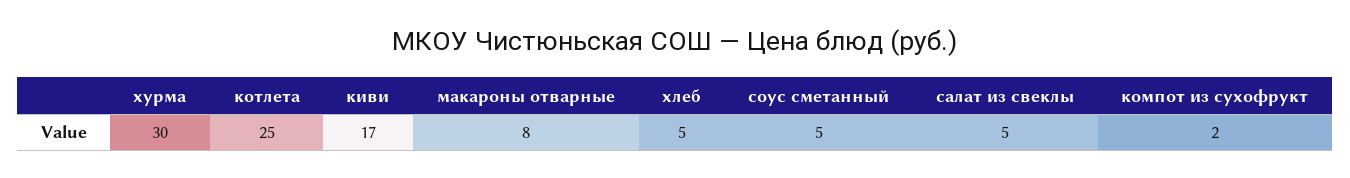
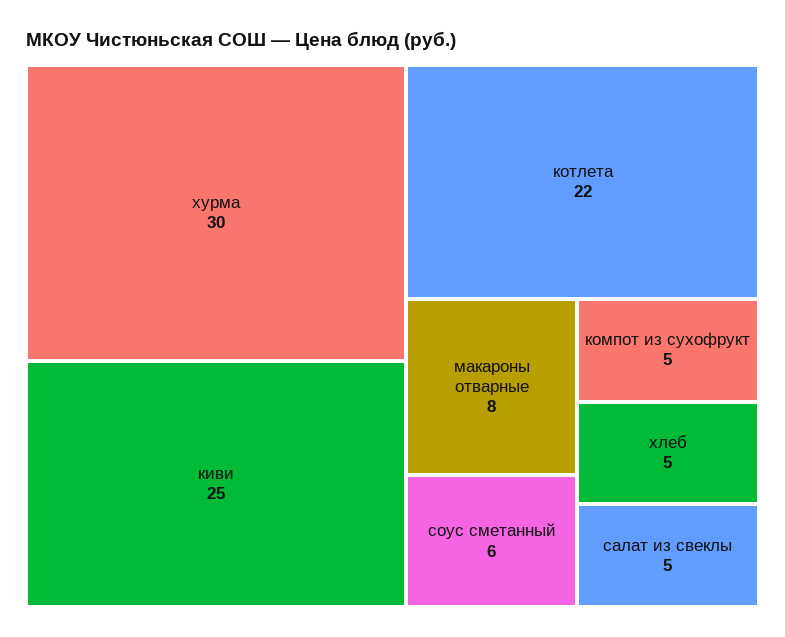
  {
    "хурма": 30,
-   "котлета": 25,
+   "котлета": 22,
-   "киви": 17,
+   "киви": 25,
    "макароны отварные": 8,
    "хлеб": 5,
-   "соус сметанный": 5,
+   "соус сметанный": 6,
    "салат из свеклы": 5,
-   "компот из сухофрукт": 2
+   "компот из сухофрукт": 5
  }

